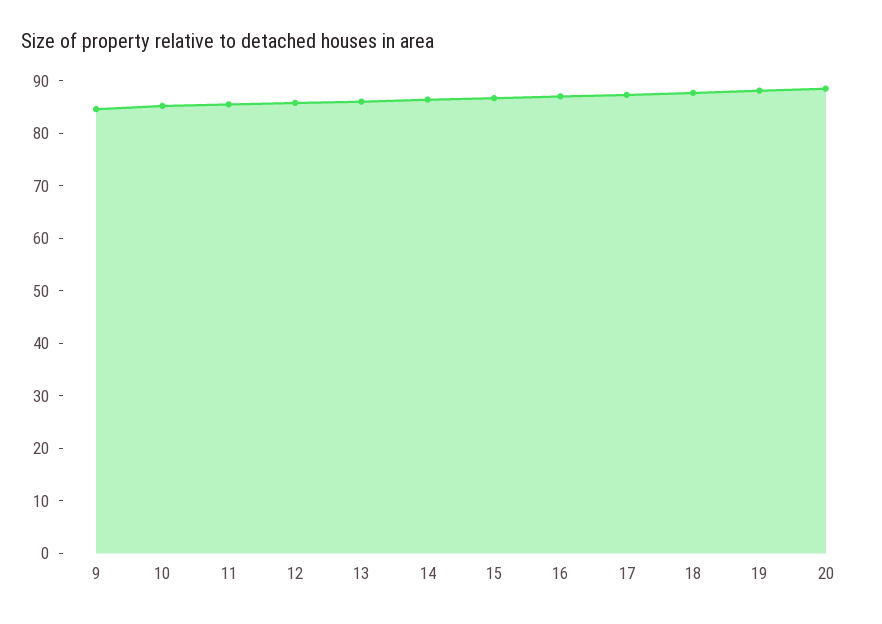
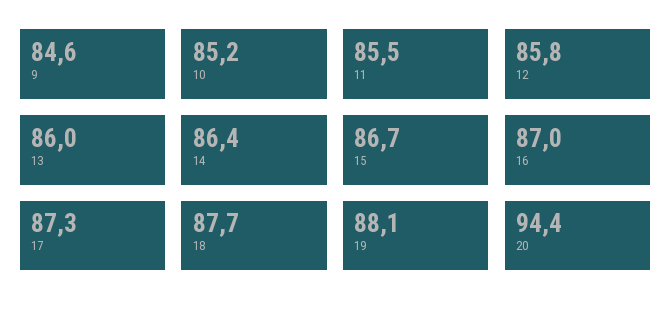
  {
    "9": 84.6,
    "10": 85.2,
    "11": 85.5,
    "12": 85.8,
    "13": 86,
    "14": 86.4,
    "15": 86.7,
    "16": 87,
    "17": 87.3,
    "18": 87.7,
    "19": 88.1,
-   "20": 88
+   "20": 94.4
  }

